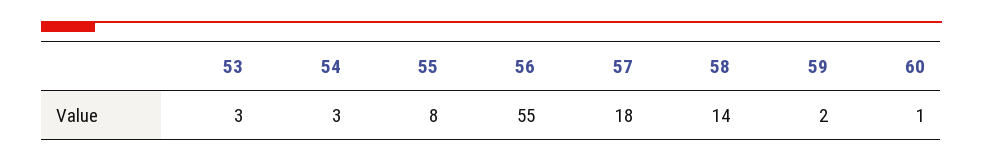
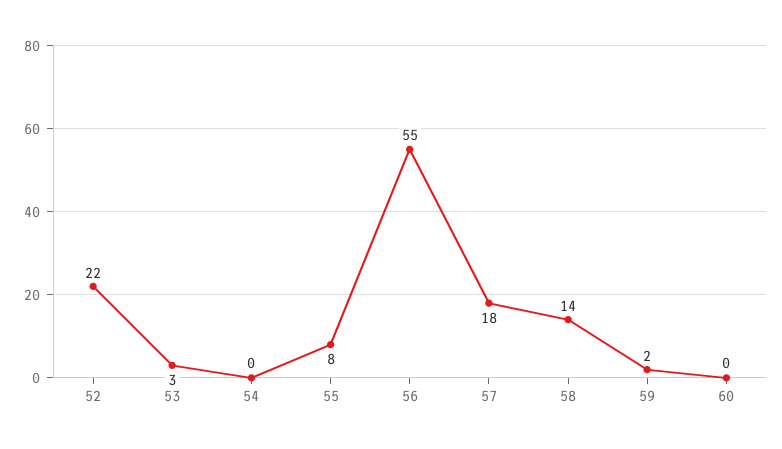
  {
    "53": 3,
-   "54": 3,
+   "54": 0,
    "55": 8,
    "56": 55,
    "57": 18,
    "58": 14,
    "59": 2,
-   "60": 1
+   "60": 0,
+   "52": 22
  }

